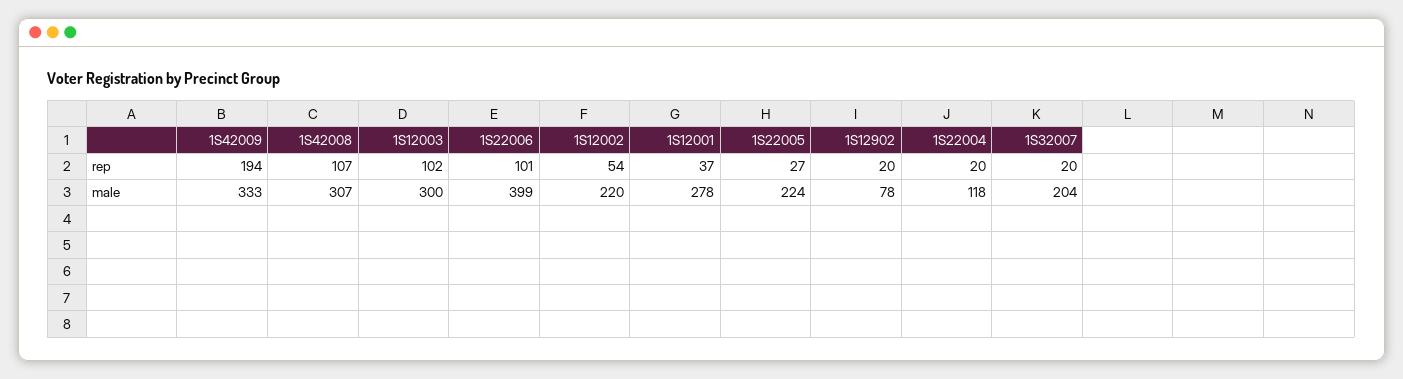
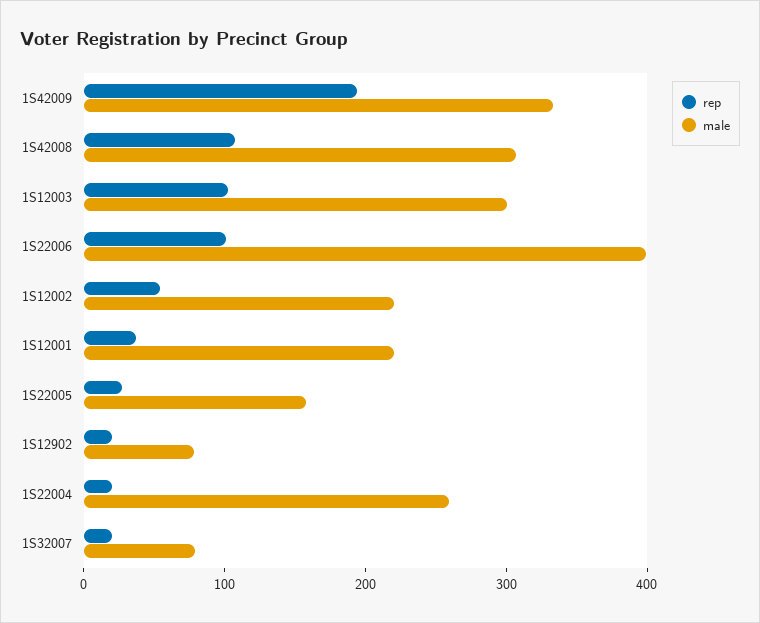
  {
    "rep": {
      "1S42009": 194,
      "1S42008": 107,
      "1S12003": 102,
      "1S22006": 101,
      "1S12002": 54,
      "1S12001": 37,
      "1S22005": 27,
      "1S12902": 20,
      "1S22004": 20,
      "1S32007": 20
    },
    "male": {
      "1S42009": 333,
      "1S42008": 307,
      "1S12003": 300,
      "1S22006": 399,
      "1S12002": 220,
-     "1S12001": 278,
+     "1S12001": 220,
-     "1S22005": 224,
+     "1S22005": 160,
      "1S12902": 78,
-     "1S22004": 118,
+     "1S22004": 260,
-     "1S32007": 204
+     "1S32007": 80
    }
  }

